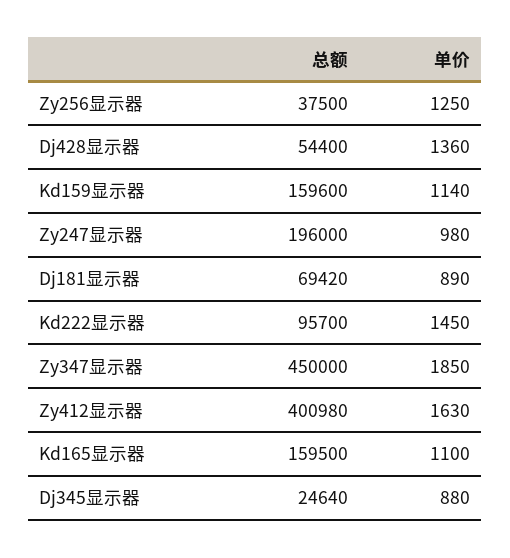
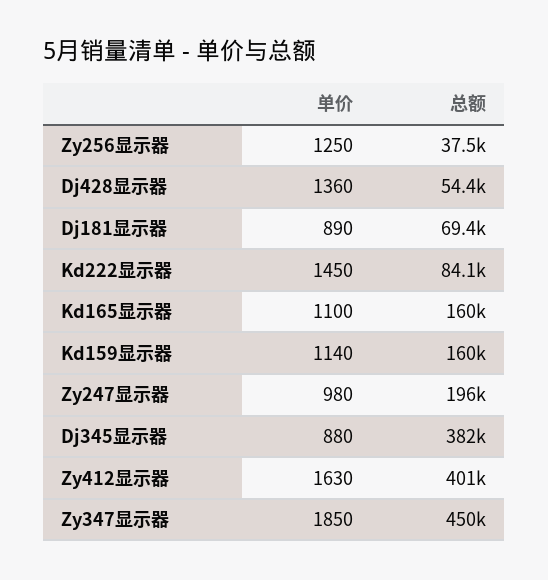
  {
    "总额": {
      "Zy256显示器": 37500,
      "Dj428显示器": 54400,
      "Kd159显示器": 159600,
      "Zy247显示器": 196000,
      "Dj181显示器": 69420,
-     "Kd222显示器": 95700,
+     "Kd222显示器": 84100,
      "Zy347显示器": 450000,
      "Zy412显示器": 400980,
      "Kd165显示器": 159500,
-     "Dj345显示器": 24640
+     "Dj345显示器": 382000
    },
    "单价": {
      "Zy256显示器": 1250,
      "Dj428显示器": 1360,
      "Kd159显示器": 1140,
      "Zy247显示器": 980,
      "Dj181显示器": 890,
      "Kd222显示器": 1450,
      "Zy347显示器": 1850,
      "Zy412显示器": 1630,
      "Kd165显示器": 1100,
      "Dj345显示器": 880
    }
  }

